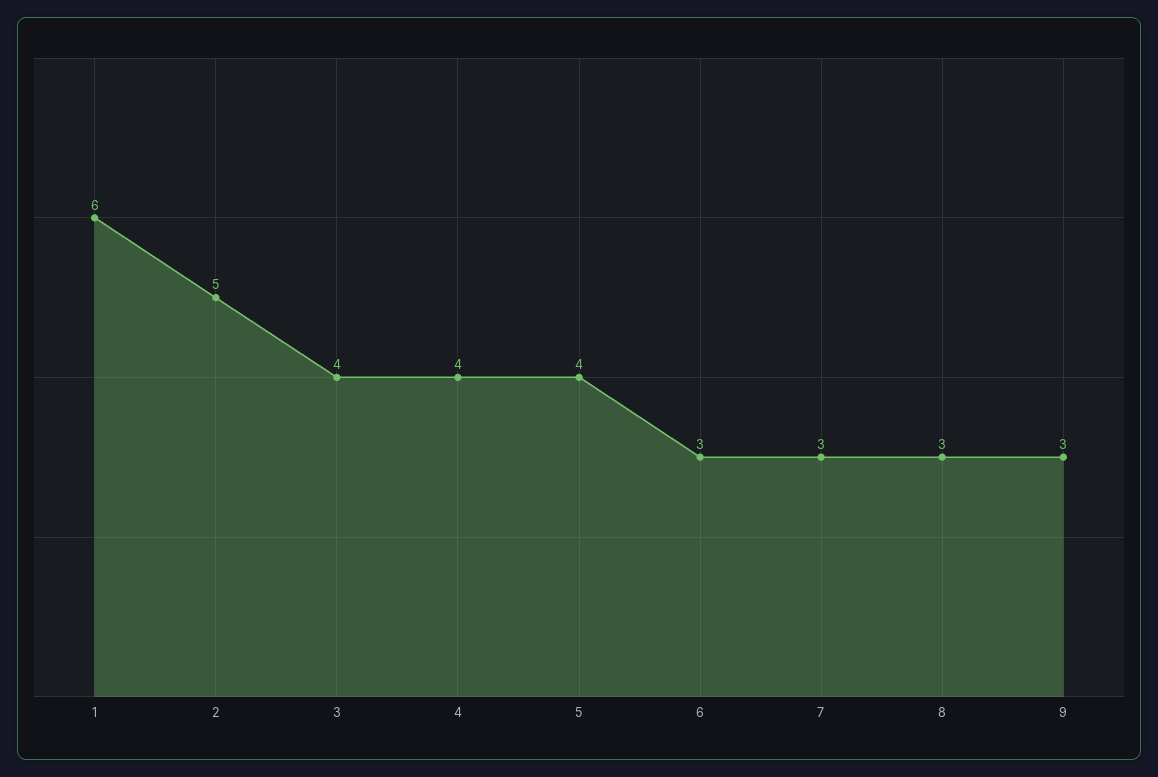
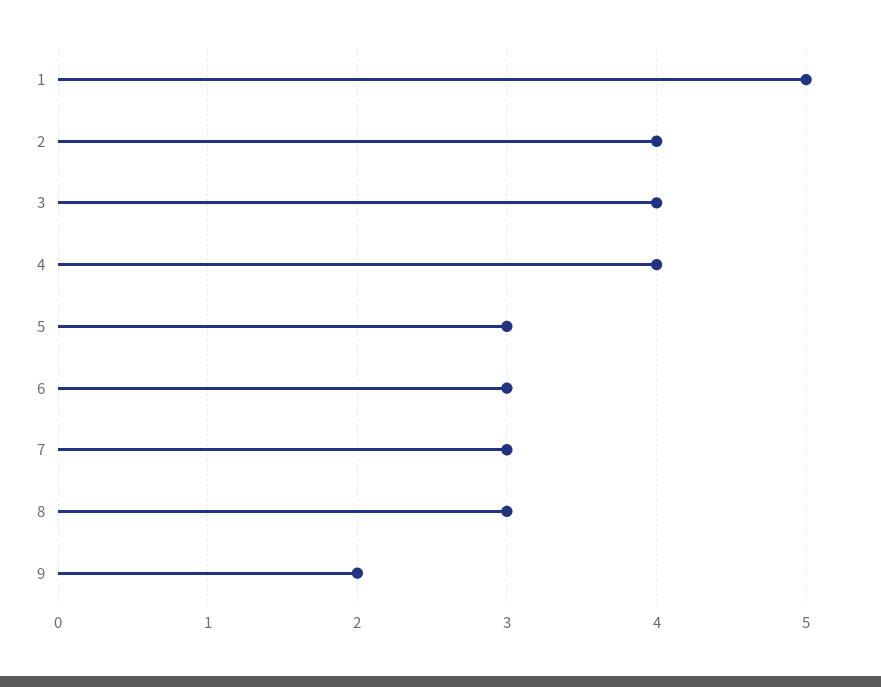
  {
-   "1": 6,
+   "1": 5,
-   "2": 5,
+   "2": 4,
    "3": 4,
    "4": 4,
-   "5": 4,
+   "5": 3,
    "6": 3,
    "7": 3,
    "8": 3,
-   "9": 3
+   "9": 2
  }

